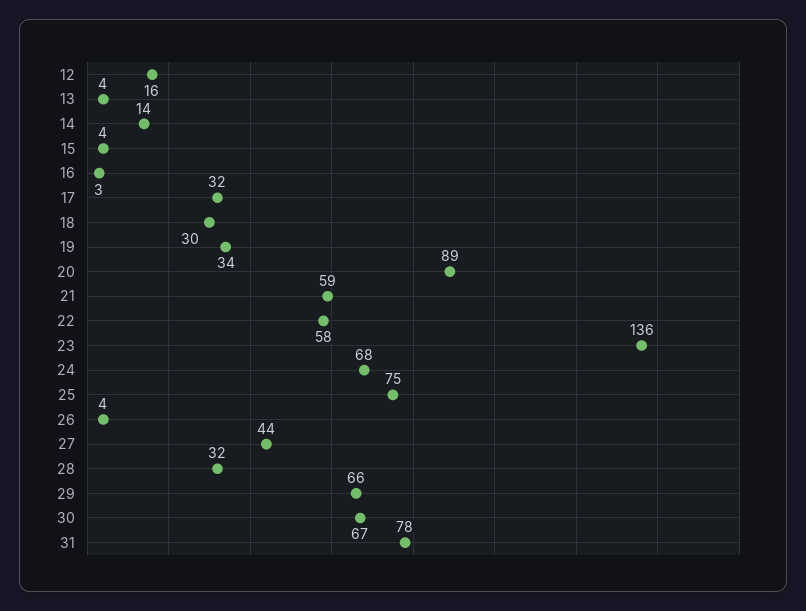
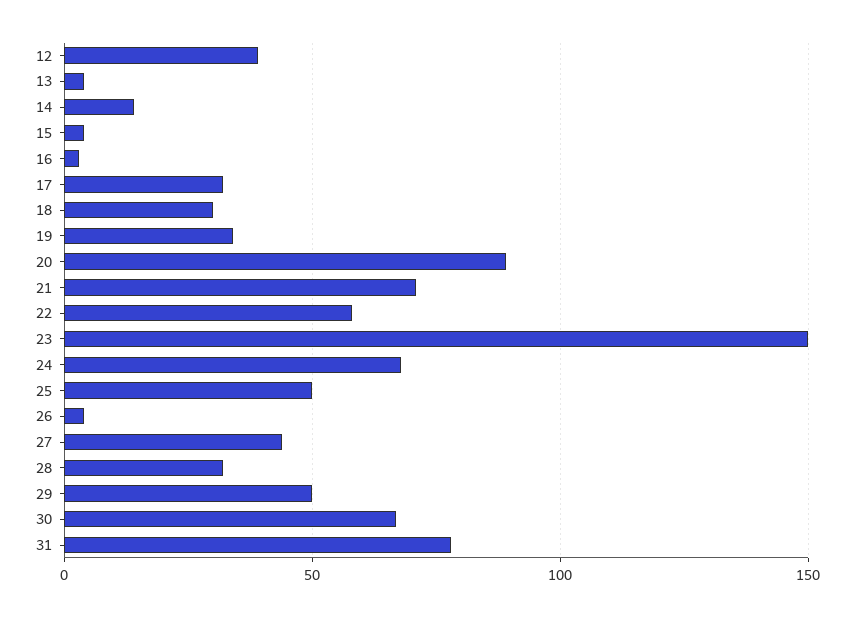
  {
-   "12": 16,
+   "12": 40,
    "13": 4,
    "14": 14,
    "15": 4,
    "16": 3,
    "17": 32,
    "18": 30,
    "19": 34,
    "20": 89,
-   "21": 59,
+   "21": 70,
    "22": 58,
-   "23": 136,
+   "23": 150,
    "24": 68,
-   "25": 75,
+   "25": 50,
    "26": 4,
    "27": 44,
    "28": 32,
-   "29": 66,
+   "29": 50,
    "30": 67,
    "31": 78
  }

